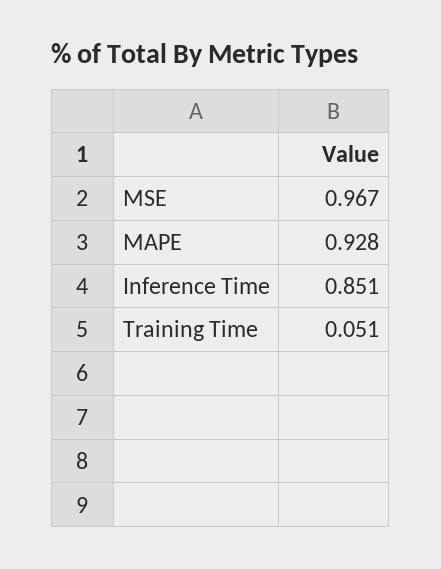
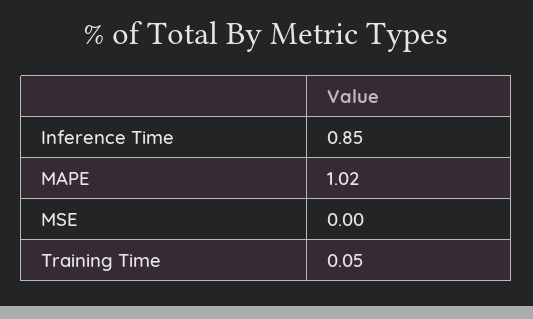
  {
-   "MSE": 0.967,
+   "MSE": 0,
-   "MAPE": 0.928,
+   "MAPE": 1.02,
    "Inference Time": 0.851,
    "Training Time": 0.051
  }

